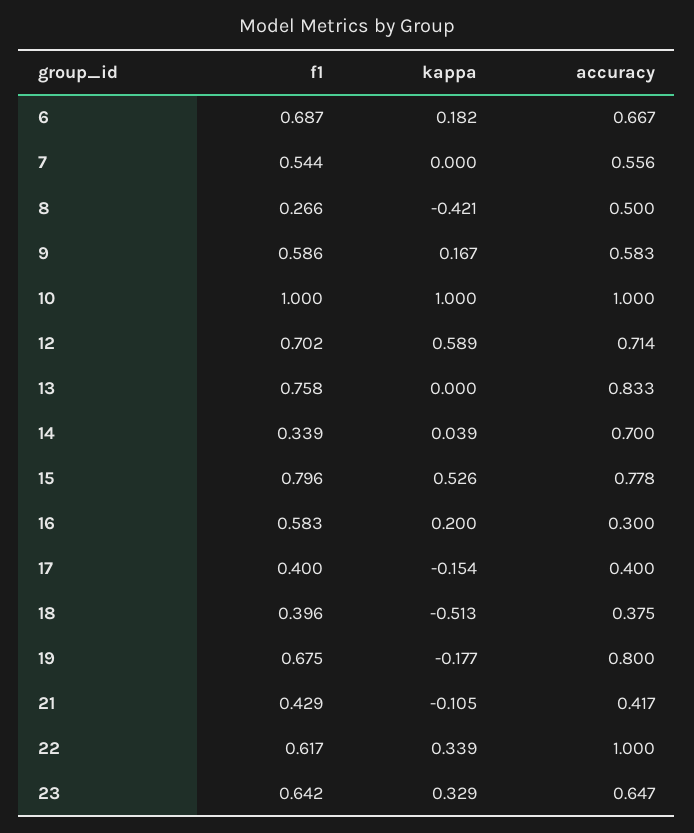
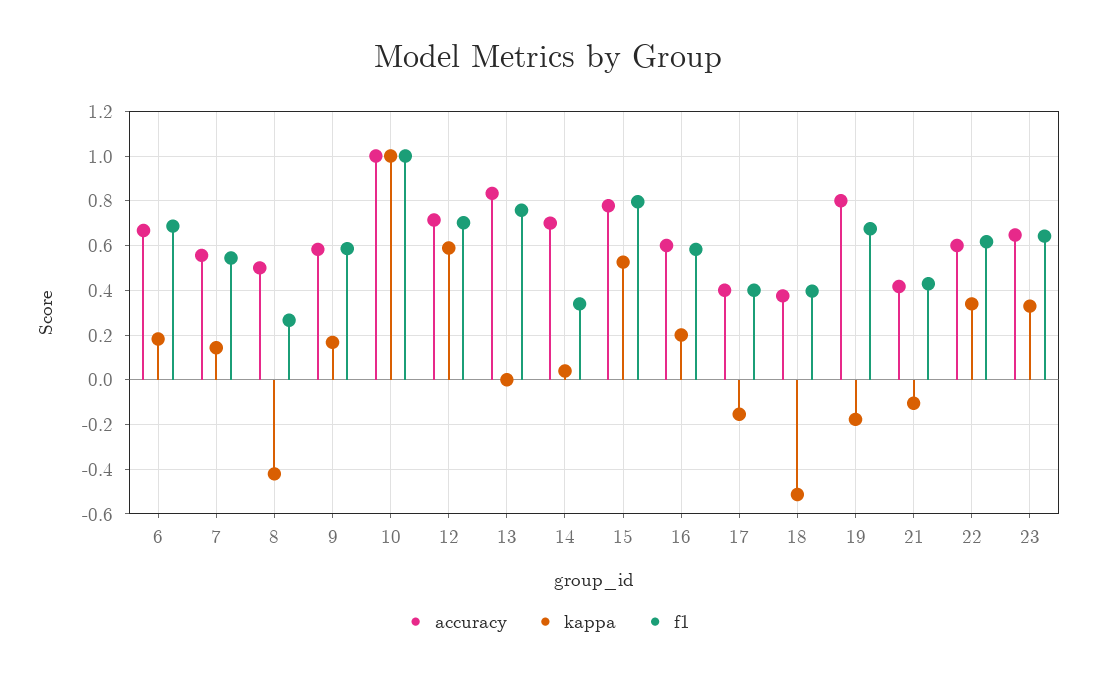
  {
    "f1": {
      "6": 0.687,
      "7": 0.544,
      "8": 0.266,
      "9": 0.586,
      "10": 1,
      "12": 0.702,
      "13": 0.758,
      "14": 0.339,
      "15": 0.796,
      "16": 0.583,
      "17": 0.4,
      "18": 0.396,
      "19": 0.675,
      "21": 0.429,
      "22": 0.617,
      "23": 0.642
    },
    "kappa": {
      "6": 0.182,
-     "7": 0,
+     "7": 0.15,
      "8": -0.421,
      "9": 0.167,
      "10": 1,
      "12": 0.589,
      "13": 0,
      "14": 0.039,
      "15": 0.526,
      "16": 0.2,
      "17": -0.154,
      "18": -0.513,
      "19": -0.177,
      "21": -0.105,
      "22": 0.339,
      "23": 0.329
    },
    "accuracy": {
      "6": 0.667,
      "7": 0.556,
      "8": 0.5,
      "9": 0.583,
      "10": 1,
      "12": 0.714,
      "13": 0.833,
      "14": 0.7,
      "15": 0.778,
-     "16": 0.3,
+     "16": 0.6,
      "17": 0.4,
      "18": 0.375,
      "19": 0.8,
      "21": 0.417,
-     "22": 1,
+     "22": 0.6,
      "23": 0.647
    }
  }

